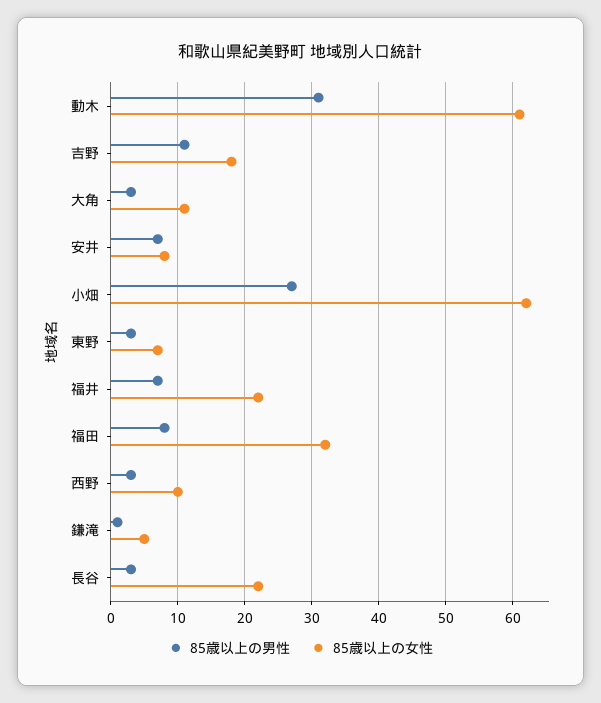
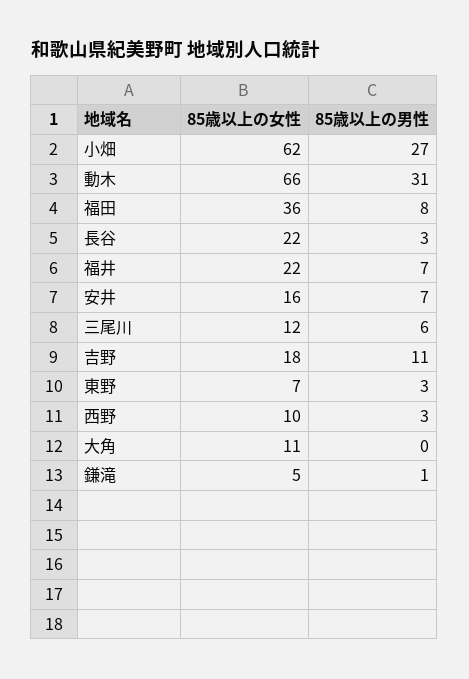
  {
    "85歳以上の男性": {
      "動木": 31,
      "吉野": 11,
-     "大角": 3,
+     "大角": 0,
      "安井": 7,
      "小畑": 27,
      "東野": 3,
      "福井": 7,
      "福田": 8,
      "西野": 3,
      "鎌滝": 1,
-     "長谷": 3
+     "長谷": 3,
+     "三尾川": 6
    },
    "85歳以上の女性": {
-     "動木": 61,
+     "動木": 66,
      "吉野": 18,
      "大角": 11,
-     "安井": 8,
+     "安井": 16,
      "小畑": 62,
      "東野": 7,
      "福井": 22,
-     "福田": 32,
+     "福田": 36,
      "西野": 10,
      "鎌滝": 5,
-     "長谷": 22
+     "長谷": 22,
+     "三尾川": 12
    }
  }

